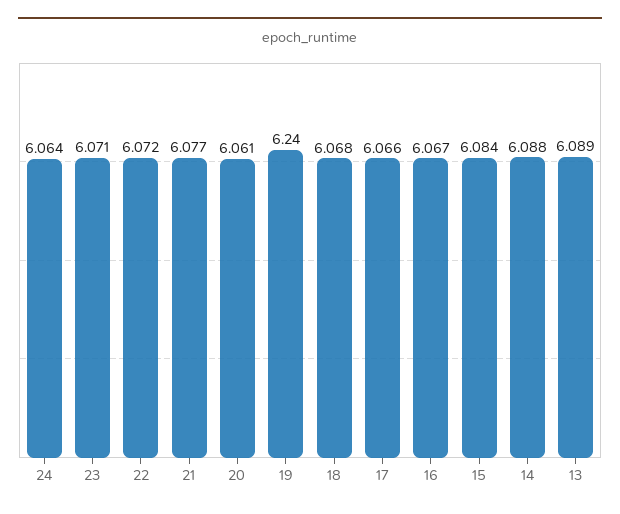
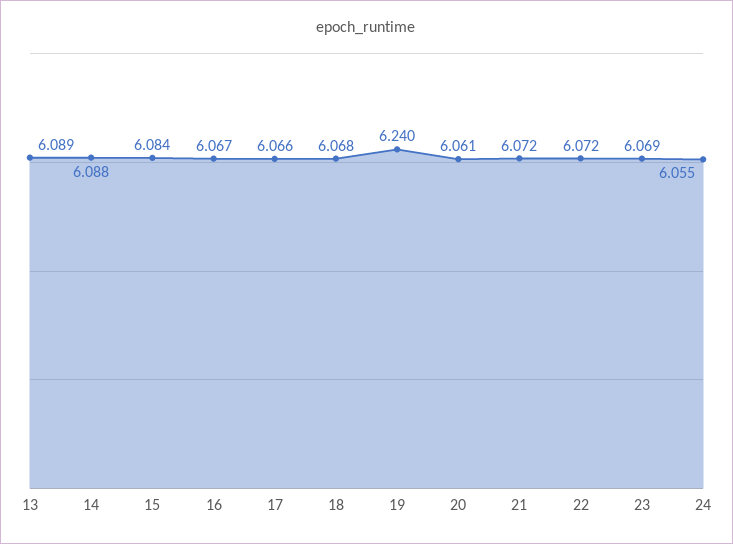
  {
-   "24": 6.064,
+   "24": 6.055,
-   "23": 6.071,
+   "23": 6.069,
    "22": 6.072,
-   "21": 6.077,
+   "21": 6.072,
    "20": 6.061,
    "19": 6.24,
    "18": 6.068,
    "17": 6.066,
    "16": 6.067,
    "15": 6.084,
    "14": 6.088,
    "13": 6.089
  }

